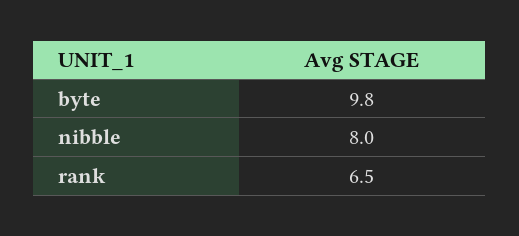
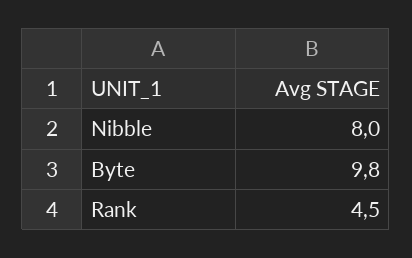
  {
    "byte": 9.8,
    "nibble": 8,
-   "rank": 6.5
+   "rank": 4.5
  }

